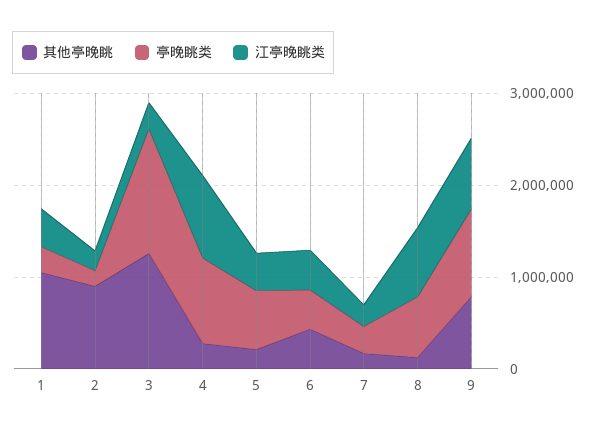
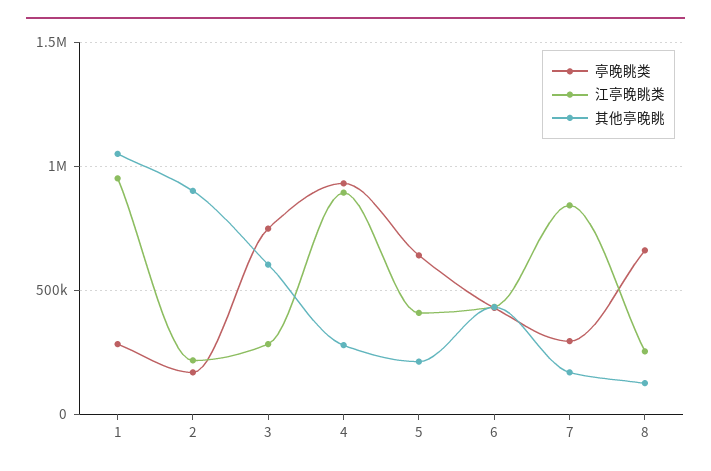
  {
    "其他亭晚眺": {
      "1": 1050000,
      "2": 900000,
-     "3": 1200000,
+     "3": 600000,
      "4": 300000,
      "5": 200000,
      "6": 450000,
      "7": 150000,
-     "8": 100000,
+     "8": 100000
-     "9": 800000
    },
    "亭晚眺类": {
      "1": 300000,
      "2": 150000,
-     "3": 1400000,
+     "3": 750000,
      "4": 950000,
      "5": 650000,
      "6": 450000,
      "7": 300000,
-     "8": 650000,
+     "8": 650000
-     "9": 1000000
    },
    "江亭晚眺类": {
-     "1": 400000,
+     "1": 950000,
      "2": 200000,
      "3": 300000,
      "4": 900000,
      "5": 400000,
      "6": 450000,
-     "7": 200000,
+     "7": 850000,
-     "8": 800000,
+     "8": 250000
-     "9": 800000
    }
  }

